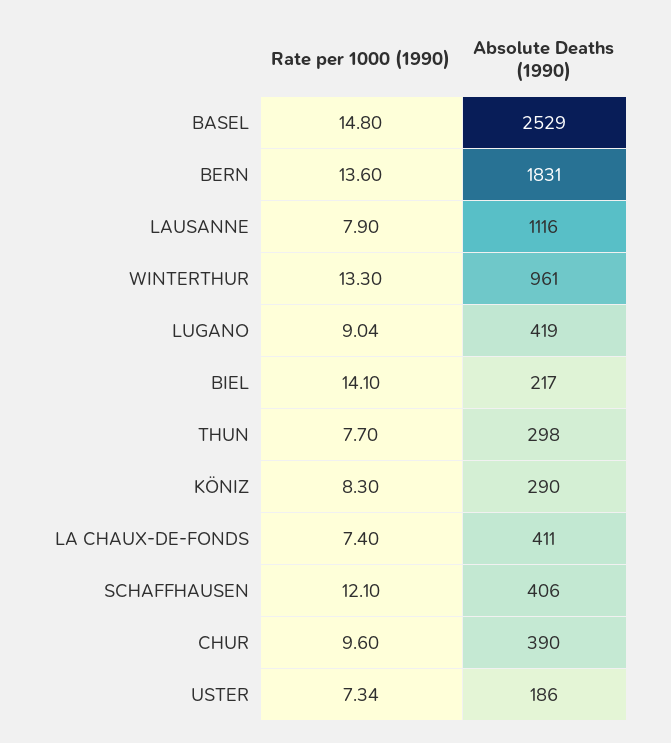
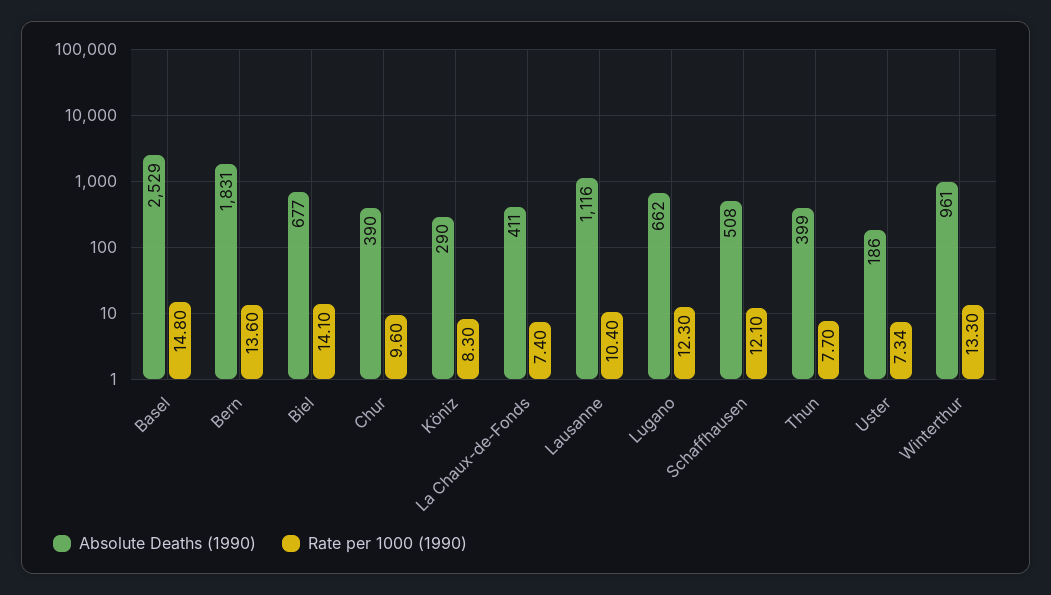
  {
    "Rate per 1000 (1990)": {
      "BASEL": 14.8,
      "BERN": 13.6,
-     "LAUSANNE": 7.9,
+     "LAUSANNE": 10.4,
      "WINTERTHUR": 13.3,
-     "LUGANO": 9.04,
+     "LUGANO": 12.3,
      "BIEL": 14.1,
      "THUN": 7.7,
      "KÖNIZ": 8.3,
      "LA CHAUX-DE-FONDS": 7.4,
      "SCHAFFHAUSEN": 12.1,
      "CHUR": 9.6,
      "USTER": 7.34
    },
    "Absolute Deaths (1990)": {
      "BASEL": 2529,
      "BERN": 1831,
      "LAUSANNE": 1116,
      "WINTERTHUR": 961,
-     "LUGANO": 419,
+     "LUGANO": 662,
-     "BIEL": 217,
+     "BIEL": 677,
-     "THUN": 298,
+     "THUN": 399,
      "KÖNIZ": 290,
      "LA CHAUX-DE-FONDS": 411,
-     "SCHAFFHAUSEN": 406,
+     "SCHAFFHAUSEN": 508,
      "CHUR": 390,
      "USTER": 186
    }
  }

